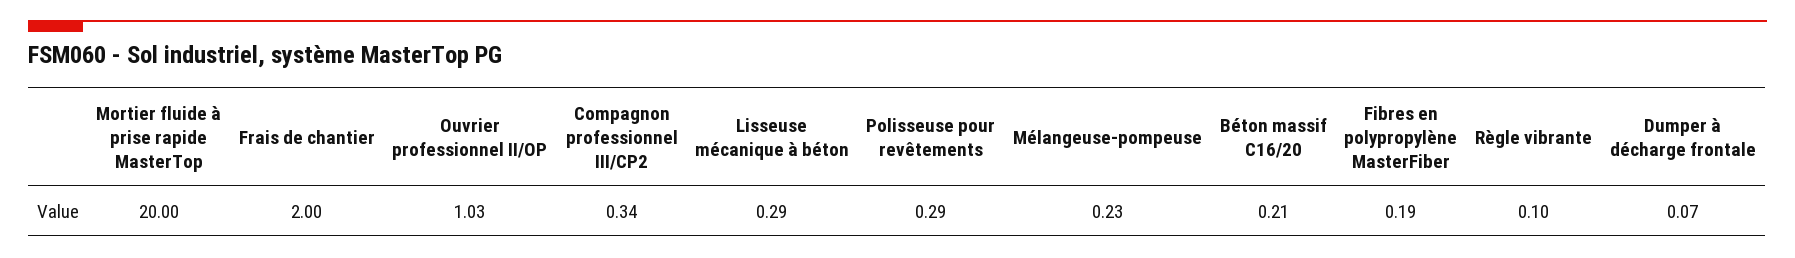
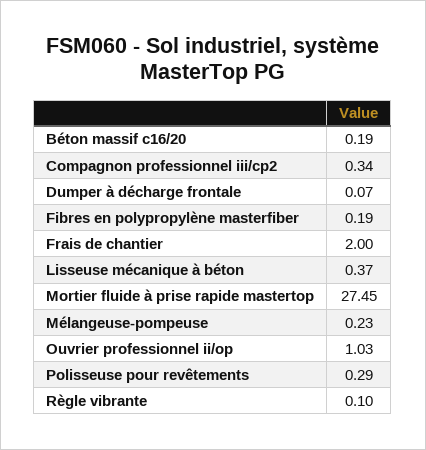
  {
-   "Mortier fluide à prise rapide MasterTop": 20,
+   "Mortier fluide à prise rapide MasterTop": 27.45,
    "Frais de chantier": 2,
    "Ouvrier professionnel II/OP": 1.03,
    "Compagnon professionnel III/CP2": 0.34,
-   "Lisseuse mécanique à béton": 0.29,
+   "Lisseuse mécanique à béton": 0.37,
    "Polisseuse pour revêtements": 0.29,
    "Mélangeuse-pompeuse": 0.23,
-   "Béton massif C16/20": 0.21,
+   "Béton massif C16/20": 0.19,
    "Fibres en polypropylène MasterFiber": 0.19,
    "Règle vibrante": 0.1,
    "Dumper à décharge frontale": 0.07
  }

